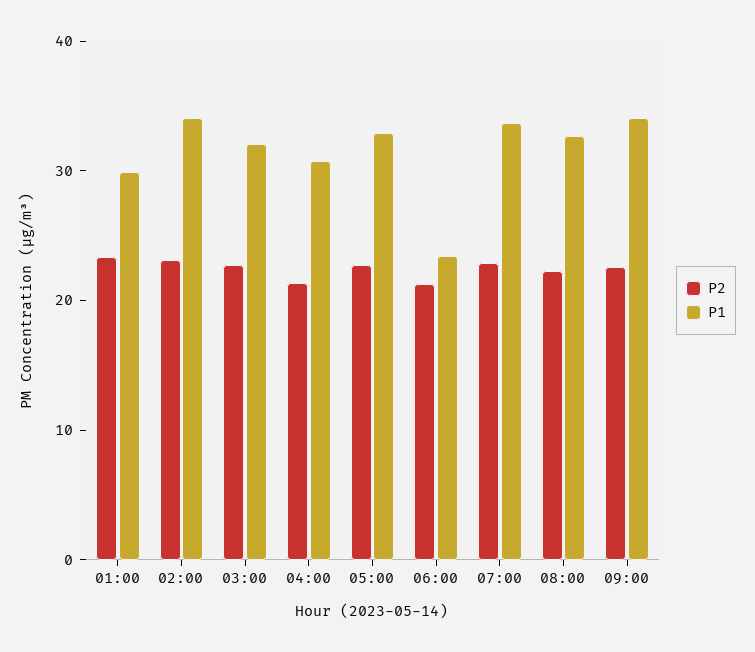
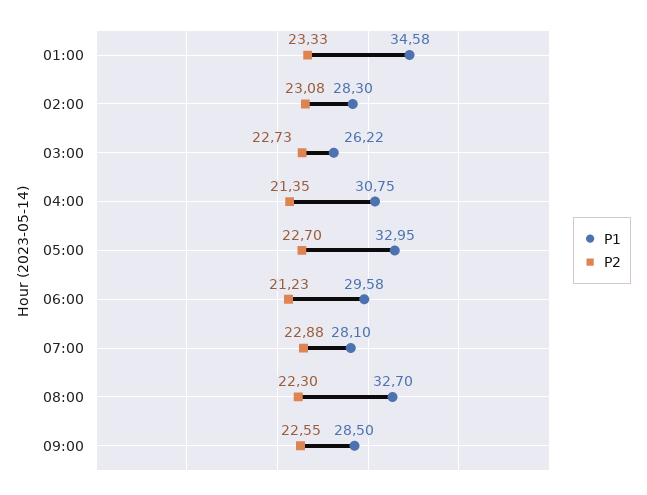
  {
    "P2": {
      "01:00": 23.33,
      "02:00": 23.08,
      "03:00": 22.73,
      "04:00": 21.35,
      "05:00": 22.7,
      "06:00": 21.23,
      "07:00": 22.88,
      "08:00": 22.3,
      "09:00": 22.55
    },
    "P1": {
-     "01:00": 30,
+     "01:00": 34.58,
-     "02:00": 34,
+     "02:00": 28.3,
-     "03:00": 32,
+     "03:00": 26.22,
      "04:00": 30.75,
      "05:00": 32.95,
-     "06:00": 24,
+     "06:00": 29.58,
-     "07:00": 34,
+     "07:00": 28.1,
      "08:00": 32.7,
-     "09:00": 34
+     "09:00": 28.5
    }
  }

